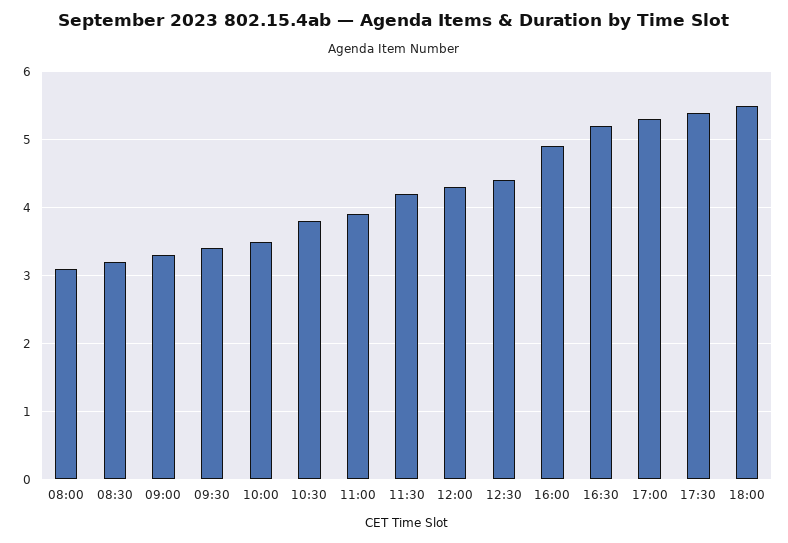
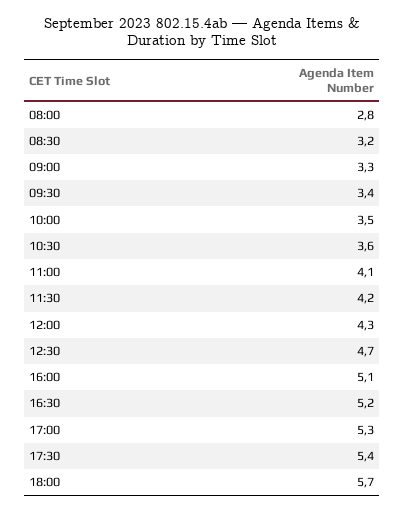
  {
-   "08:00": 3.1,
+   "08:00": 2.8,
    "08:30": 3.2,
    "09:00": 3.3,
    "09:30": 3.4,
    "10:00": 3.5,
-   "10:30": 3.8,
+   "10:30": 3.6,
-   "11:00": 3.9,
+   "11:00": 4.1,
    "11:30": 4.2,
    "12:00": 4.3,
-   "12:30": 4.4,
+   "12:30": 4.7,
-   "16:00": 4.9,
+   "16:00": 5.1,
    "16:30": 5.2,
    "17:00": 5.3,
    "17:30": 5.4,
-   "18:00": 5.5
+   "18:00": 5.7
  }

